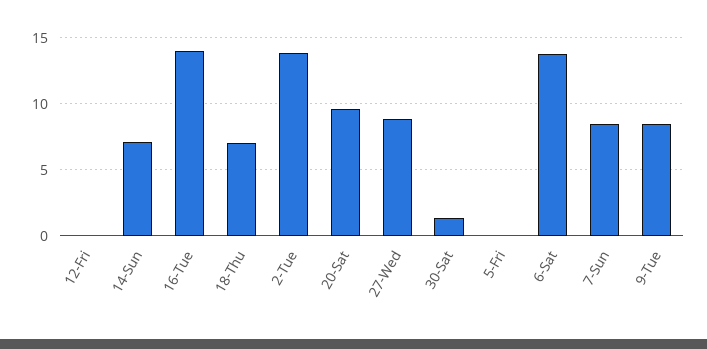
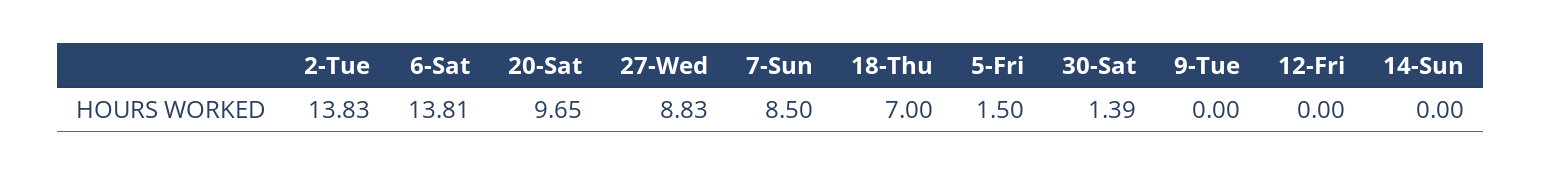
  {
    "12-Fri": 0,
-   "14-Sun": 7,
+   "14-Sun": 0,
-   "16-Tue": 14,
    "18-Thu": 7,
    "2-Tue": 13.83,
    "20-Sat": 9.65,
    "27-Wed": 8.83,
    "30-Sat": 1.39,
-   "5-Fri": 0,
+   "5-Fri": 1.5,
    "6-Sat": 13.81,
    "7-Sun": 8.5,
-   "9-Tue": 8.5
+   "9-Tue": 0
  }

